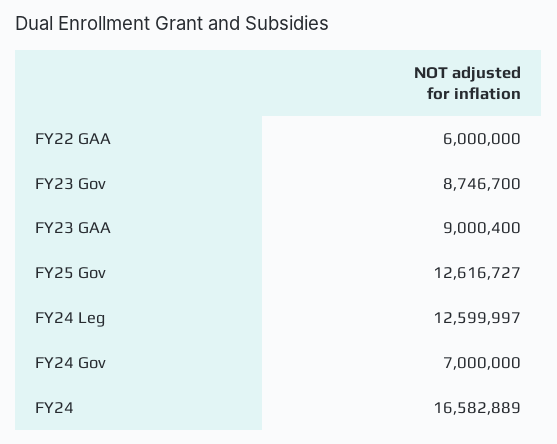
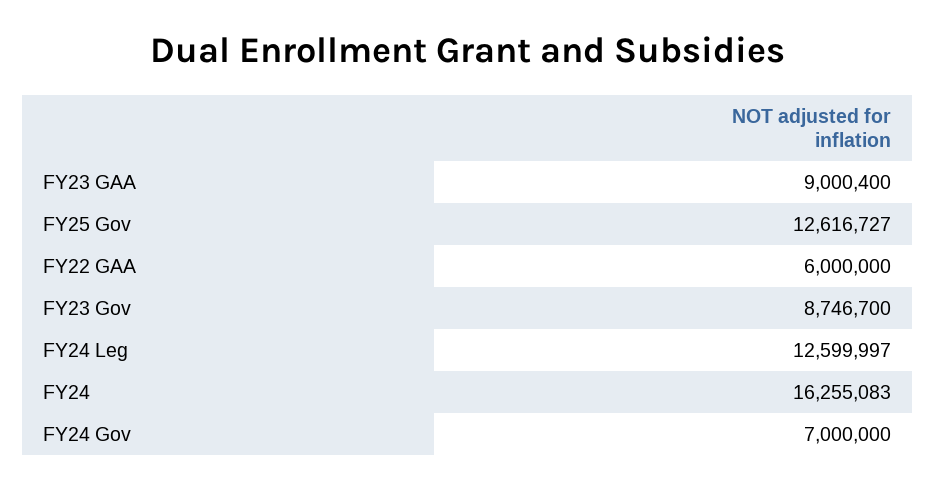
  {
    "FY22 GAA": 6000000,
    "FY23 Gov": 8746700,
    "FY23 GAA": 9000400,
    "FY25 Gov": 12616727,
    "FY24 Leg": 12599997,
    "FY24 Gov": 7000000,
-   "FY24": 16582889
+   "FY24": 16255083
  }

